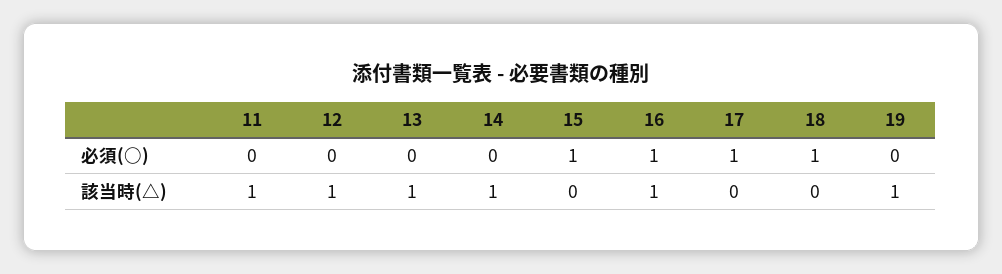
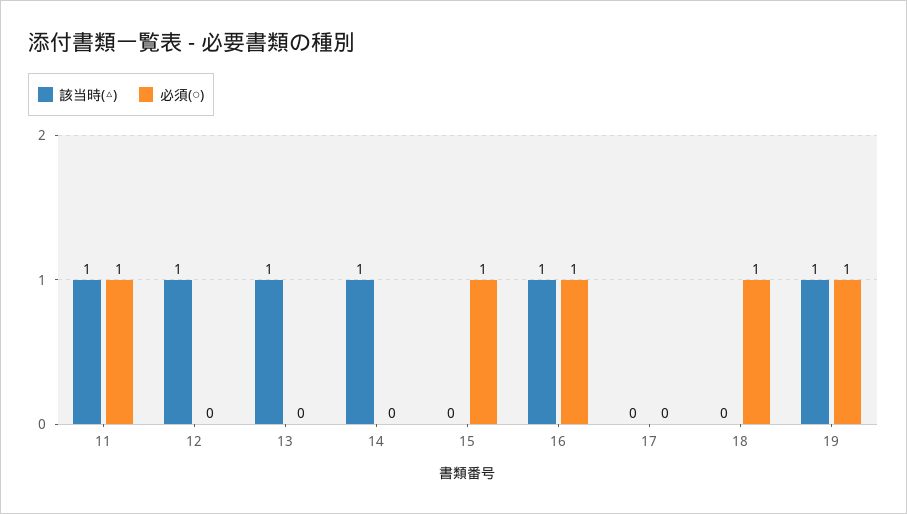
  {
    "必須(○)": {
-     "11": 0,
+     "11": 1,
      "12": 0,
      "13": 0,
      "14": 0,
      "15": 1,
      "16": 1,
-     "17": 1,
+     "17": 0,
      "18": 1,
-     "19": 0
+     "19": 1
    },
    "該当時(△)": {
      "11": 1,
      "12": 1,
      "13": 1,
      "14": 1,
      "15": 0,
      "16": 1,
      "17": 0,
      "18": 0,
      "19": 1
    }
  }

